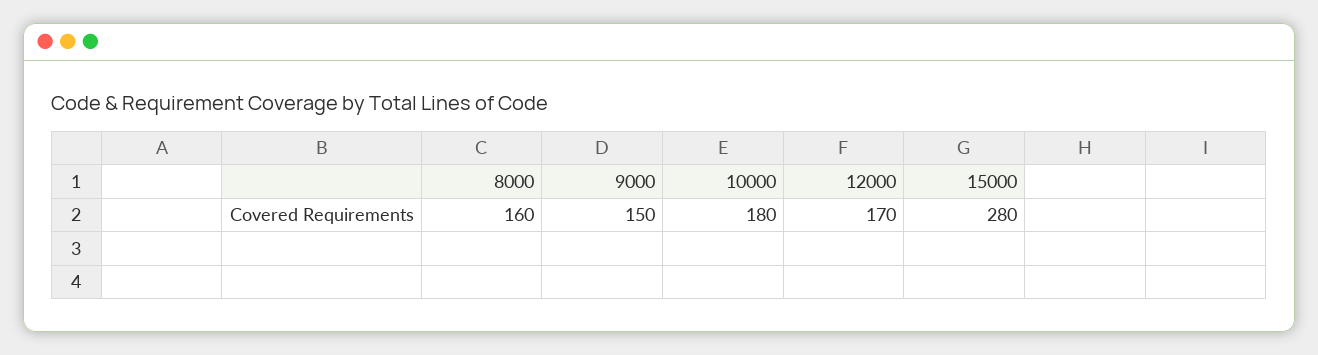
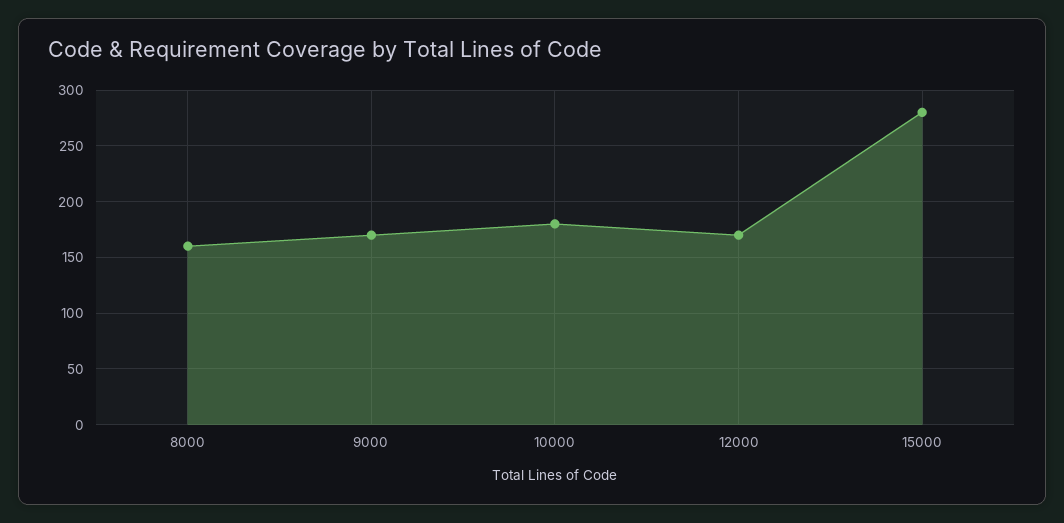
  {
    "8000": 160,
-   "9000": 150,
+   "9000": 170,
    "10000": 180,
    "12000": 170,
    "15000": 280
  }

